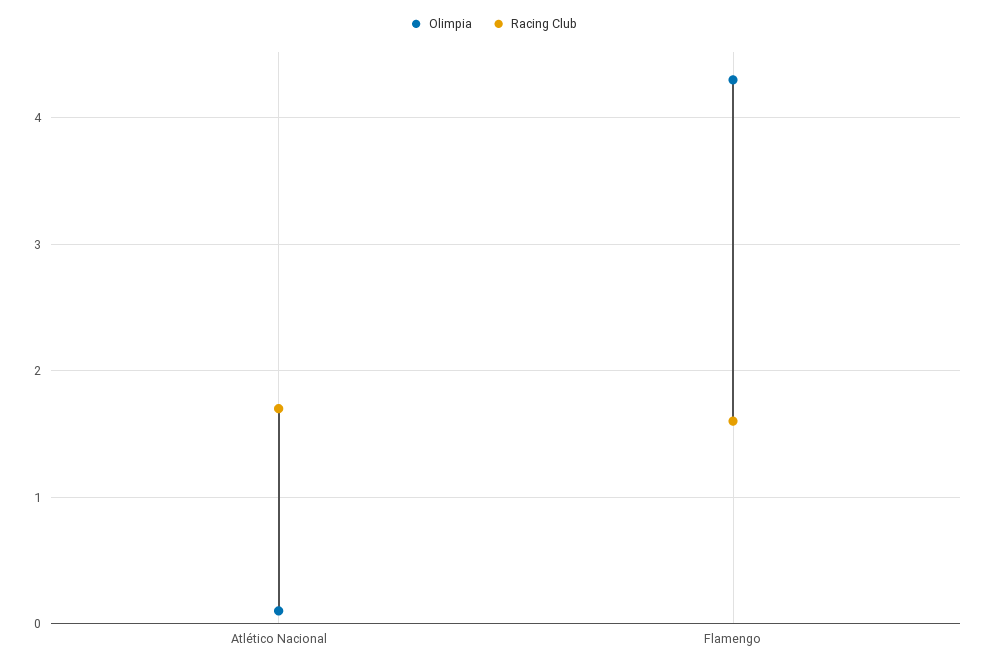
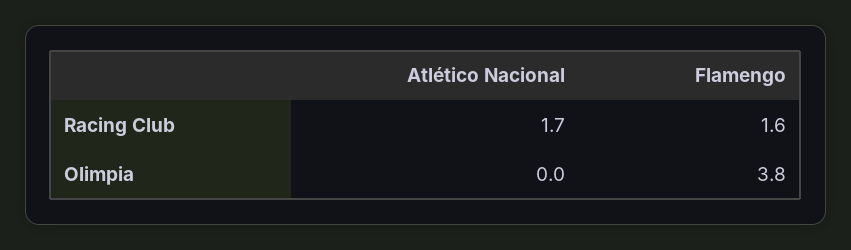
  {
    "Olimpia": {
-     "Atlético Nacional": 0.1,
+     "Atlético Nacional": 0,
-     "Flamengo": 4.3
+     "Flamengo": 3.8
    },
    "Racing Club": {
      "Atlético Nacional": 1.7,
      "Flamengo": 1.6
    }
  }

